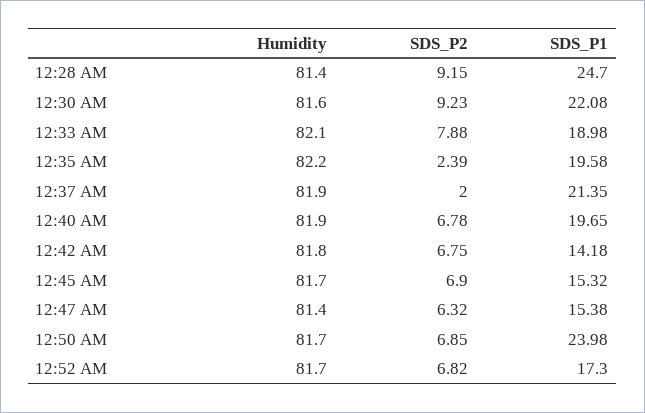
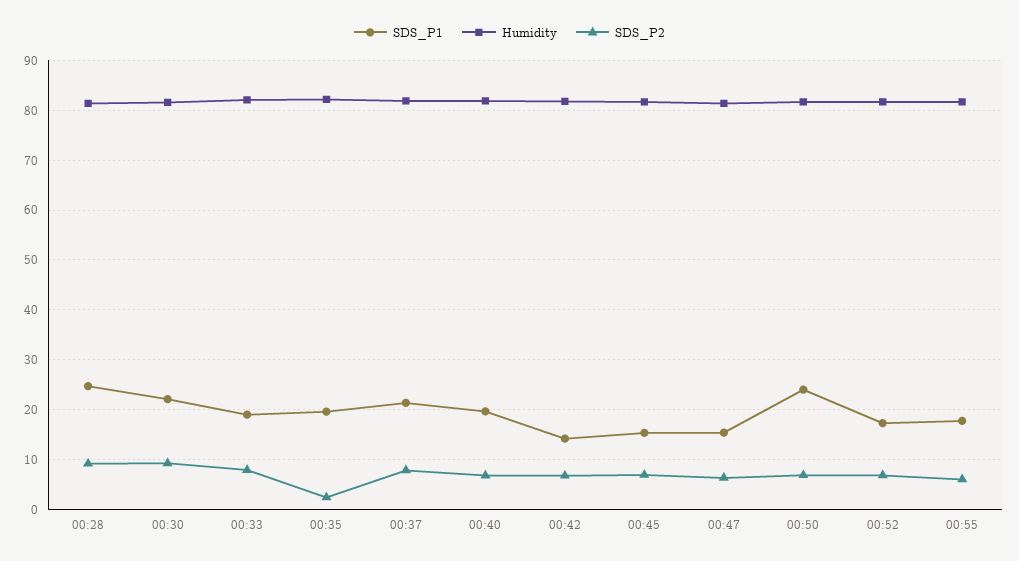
  {
    "Humidity": {
      "12:28 AM": 81.4,
      "12:30 AM": 81.6,
      "12:33 AM": 82.1,
      "12:35 AM": 82.2,
      "12:37 AM": 81.9,
      "12:40 AM": 81.9,
      "12:42 AM": 81.8,
      "12:45 AM": 81.7,
      "12:47 AM": 81.4,
      "12:50 AM": 81.7,
-     "12:52 AM": 81.7
+     "12:52 AM": 81.7,
+     "00:55": 82
    },
    "SDS_P2": {
      "12:28 AM": 9.15,
      "12:30 AM": 9.23,
      "12:33 AM": 7.88,
      "12:35 AM": 2.39,
-     "12:37 AM": 2,
+     "12:37 AM": 8,
      "12:40 AM": 6.78,
      "12:42 AM": 6.75,
      "12:45 AM": 6.9,
      "12:47 AM": 6.32,
      "12:50 AM": 6.85,
-     "12:52 AM": 6.82
+     "12:52 AM": 6.82,
+     "00:55": 6
    },
    "SDS_P1": {
      "12:28 AM": 24.7,
      "12:30 AM": 22.08,
      "12:33 AM": 18.98,
      "12:35 AM": 19.58,
      "12:37 AM": 21.35,
      "12:40 AM": 19.65,
      "12:42 AM": 14.18,
      "12:45 AM": 15.32,
      "12:47 AM": 15.38,
      "12:50 AM": 23.98,
-     "12:52 AM": 17.3
+     "12:52 AM": 17.3,
+     "00:55": 18
    }
  }

